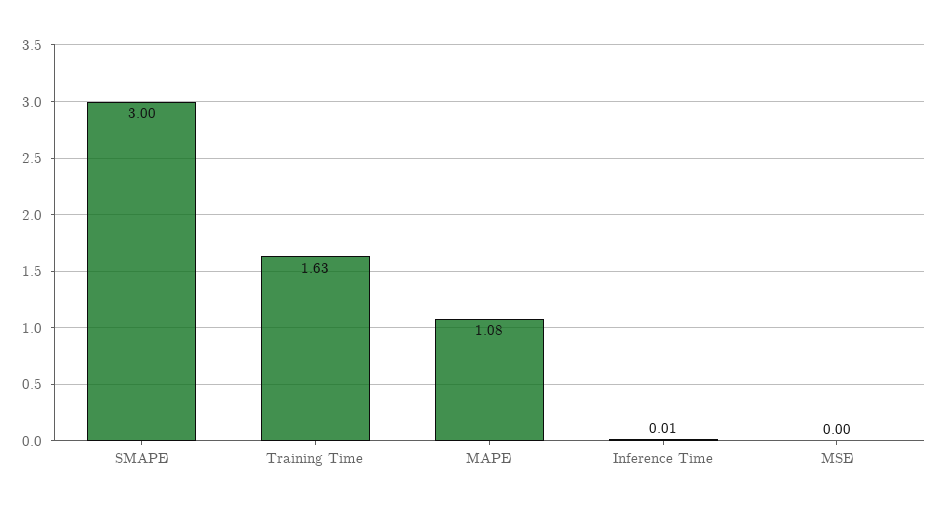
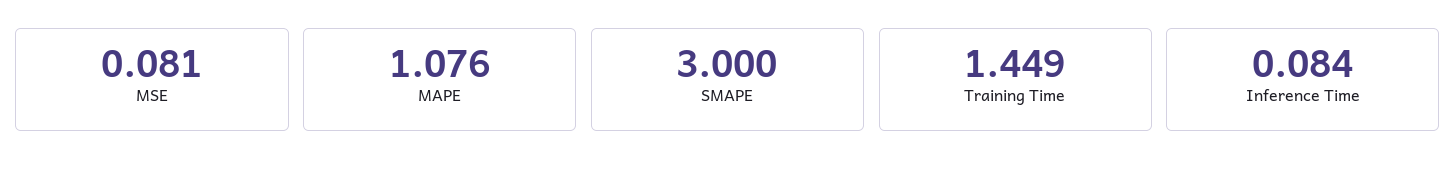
  {
    "SMAPE": 3,
-   "Training Time": 1.63,
+   "Training Time": 1.449,
    "MAPE": 1.076,
-   "Inference Time": 0.01,
+   "Inference Time": 0.084,
-   "MSE": 0
+   "MSE": 0.081
  }

